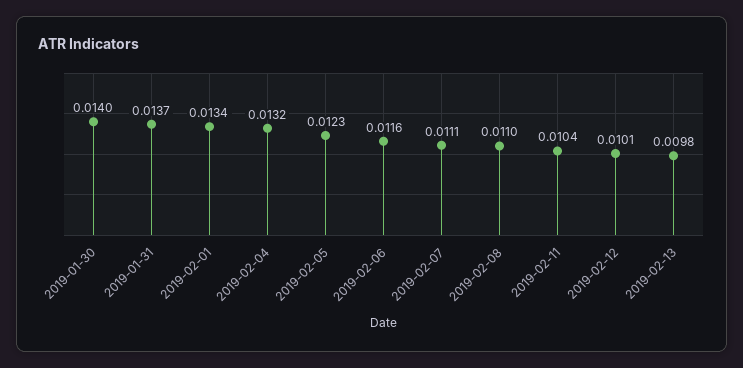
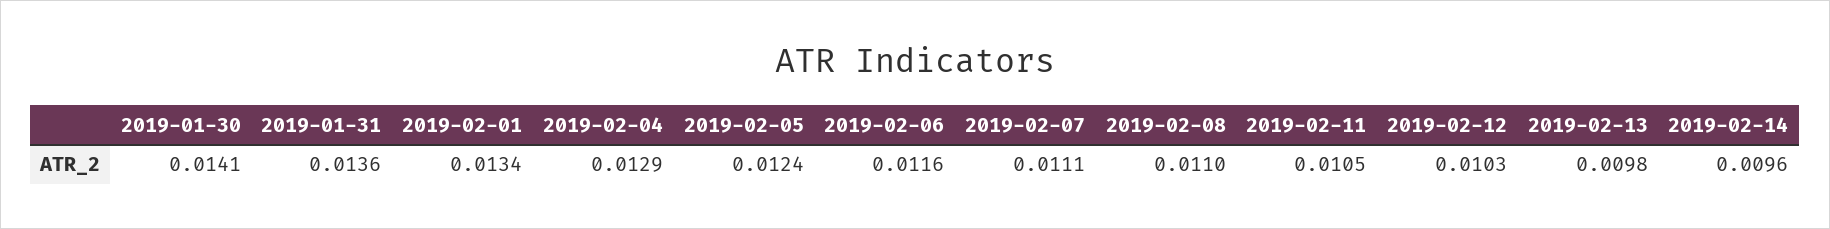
  {
-   "2019-01-30": 0.014,
+   "2019-01-30": 0.0141,
-   "2019-01-31": 0.0137,
+   "2019-01-31": 0.0136,
    "2019-02-01": 0.0134,
-   "2019-02-04": 0.0132,
+   "2019-02-04": 0.0129,
-   "2019-02-05": 0.0123,
+   "2019-02-05": 0.0124,
    "2019-02-06": 0.0116,
    "2019-02-07": 0.0111,
    "2019-02-08": 0.011,
-   "2019-02-11": 0.0104,
+   "2019-02-11": 0.0105,
-   "2019-02-12": 0.0101,
+   "2019-02-12": 0.0103,
-   "2019-02-13": 0.0098
+   "2019-02-13": 0.0098,
+   "2019-02-14": 0.0096
  }

